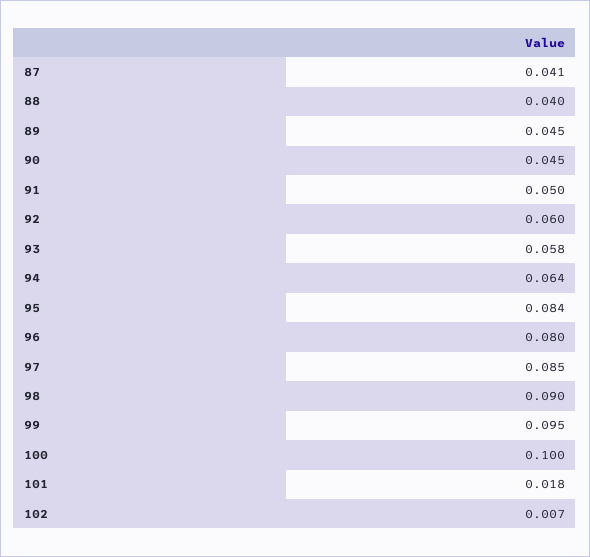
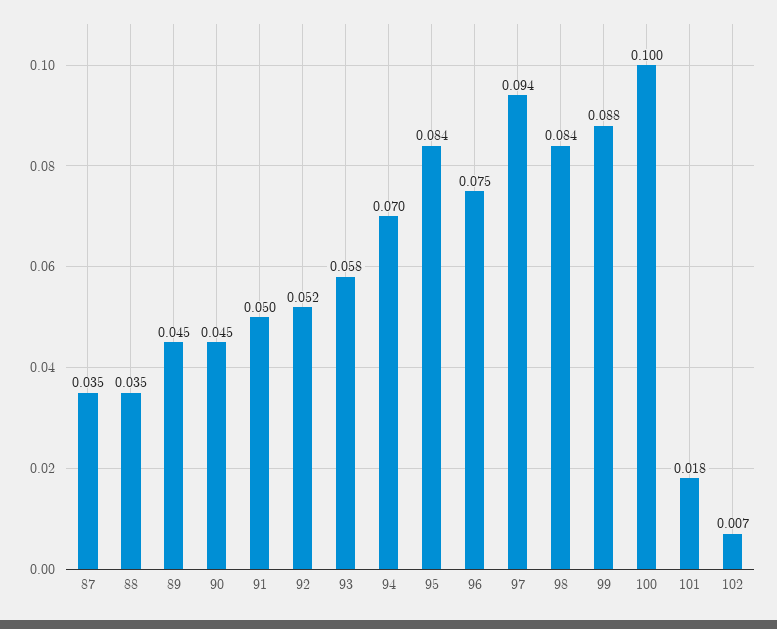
  {
-   "87": 0.041,
+   "87": 0.035,
-   "88": 0.04,
+   "88": 0.035,
    "89": 0.045,
    "90": 0.045,
    "91": 0.05,
-   "92": 0.06,
+   "92": 0.052,
    "93": 0.058,
-   "94": 0.064,
+   "94": 0.07,
    "95": 0.084,
-   "96": 0.08,
+   "96": 0.075,
-   "97": 0.085,
+   "97": 0.094,
-   "98": 0.09,
+   "98": 0.084,
-   "99": 0.095,
+   "99": 0.088,
    "100": 0.1,
    "101": 0.018,
    "102": 0.007
  }

